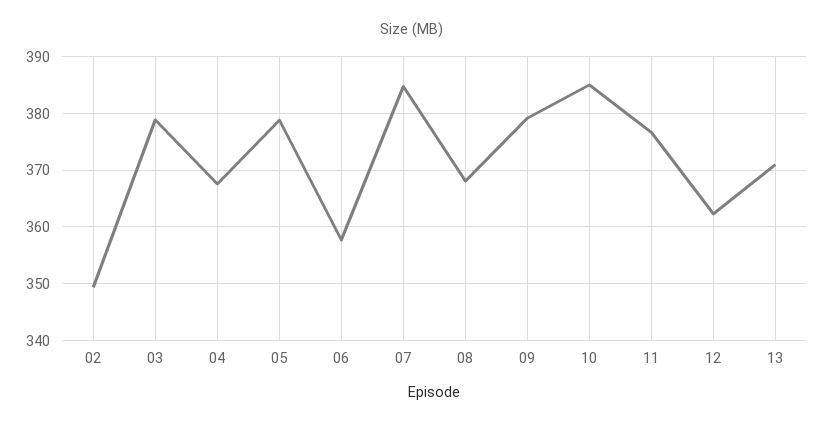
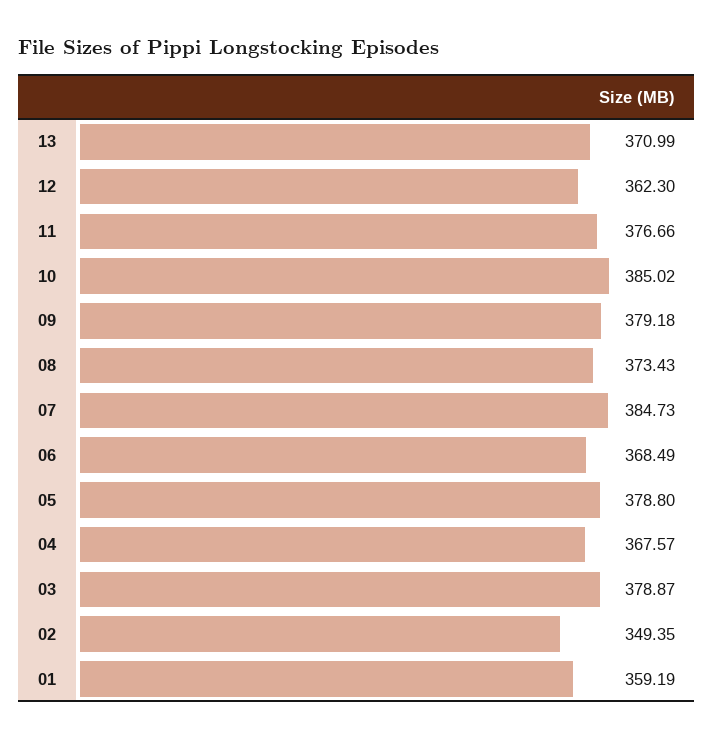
  {
    "02": 349.35,
    "03": 378.87,
    "04": 367.57,
    "05": 378.8,
-   "06": 358,
+   "06": 368.49,
    "07": 384.73,
-   "08": 368,
+   "08": 373.43,
    "09": 379.18,
    "10": 385.02,
    "11": 376.66,
    "12": 362.3,
-   "13": 370.99
+   "13": 370.99,
+   "01": 359.19
  }

